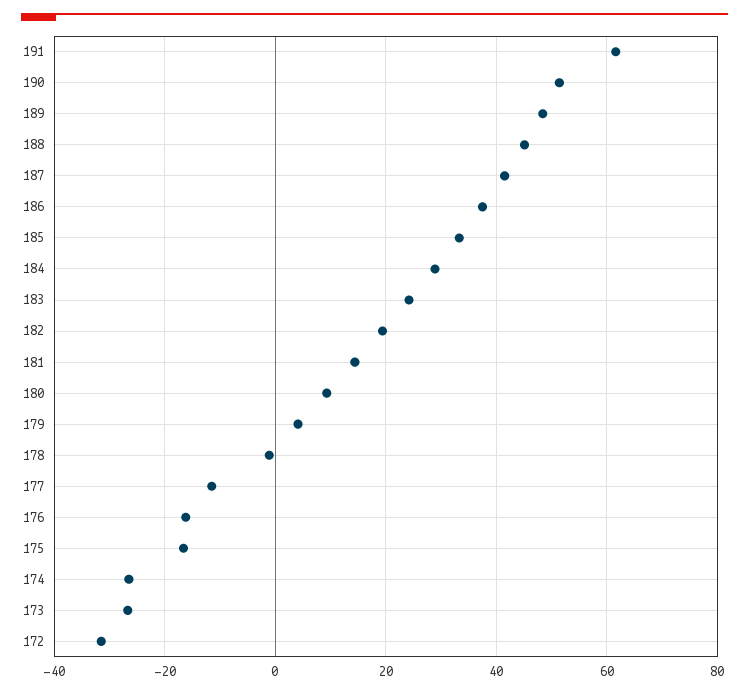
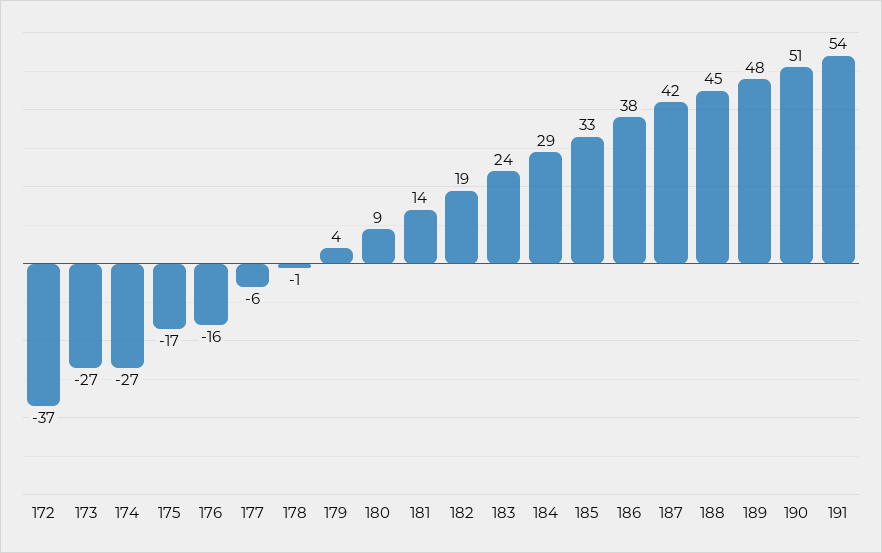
  {
-   "191": 62,
+   "191": 54,
    "190": 51,
    "189": 48,
    "188": 45,
    "187": 42,
    "186": 38,
    "185": 33,
    "184": 29,
    "183": 24,
    "182": 19,
    "181": 14,
    "180": 9,
    "179": 4,
    "178": -1,
-   "177": -12,
+   "177": -6,
    "176": -16,
    "175": -17,
    "174": -27,
    "173": -27,
-   "172": -32
+   "172": -37
  }

